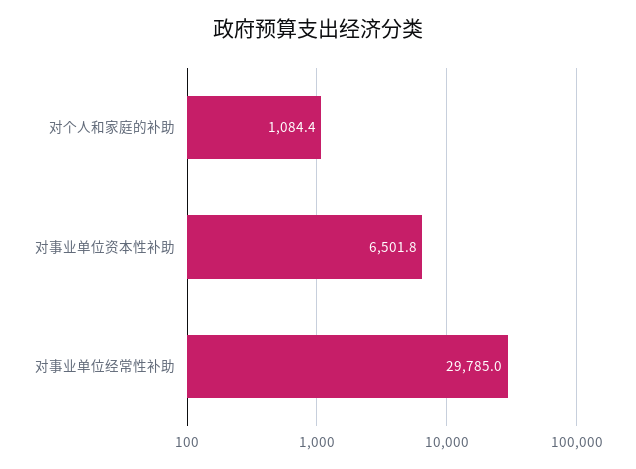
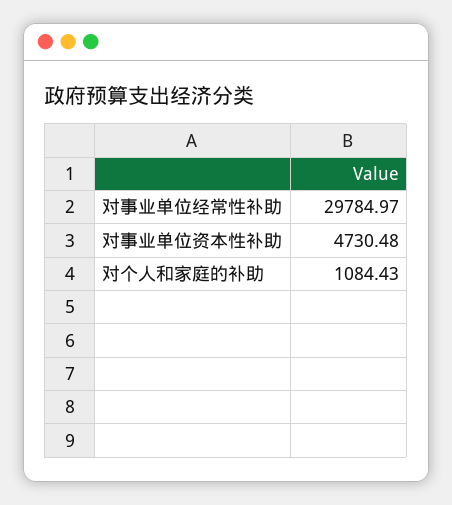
  {
    "对个人和家庭的补助": 1084.43,
-   "对事业单位资本性补助": 6501.8,
+   "对事业单位资本性补助": 4730.48,
    "对事业单位经常性补助": 29784.97
  }

